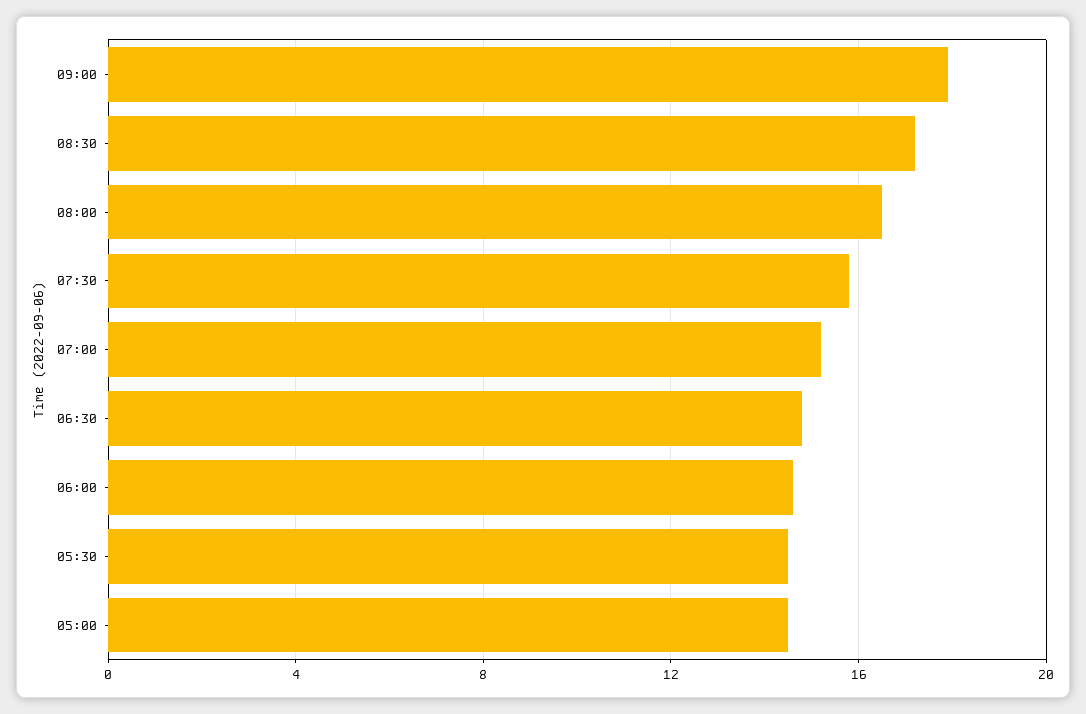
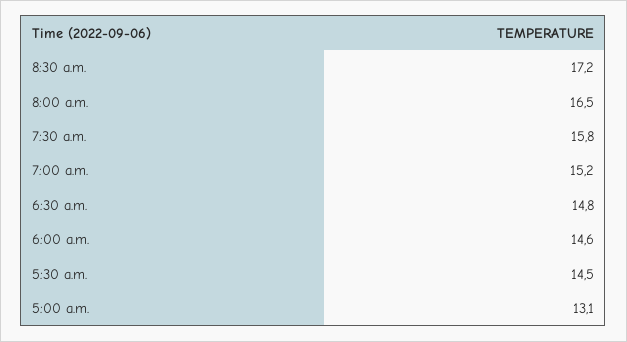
  {
-   "09:00": 18,
    "08:30": 17.2,
    "08:00": 16.5,
    "07:30": 15.8,
    "07:00": 15.2,
    "06:30": 14.8,
    "06:00": 14.6,
    "05:30": 14.5,
-   "05:00": 14.5
+   "05:00": 13.1
  }

